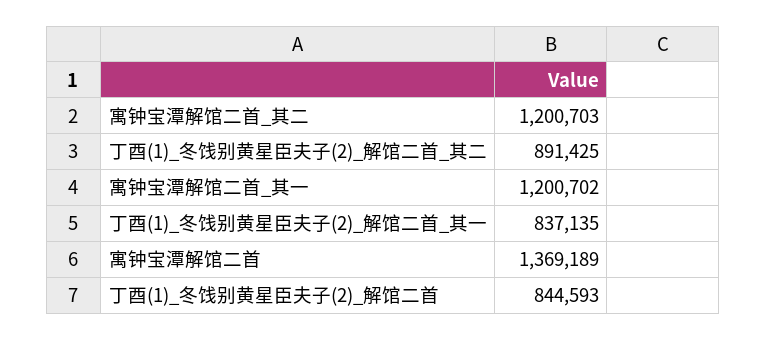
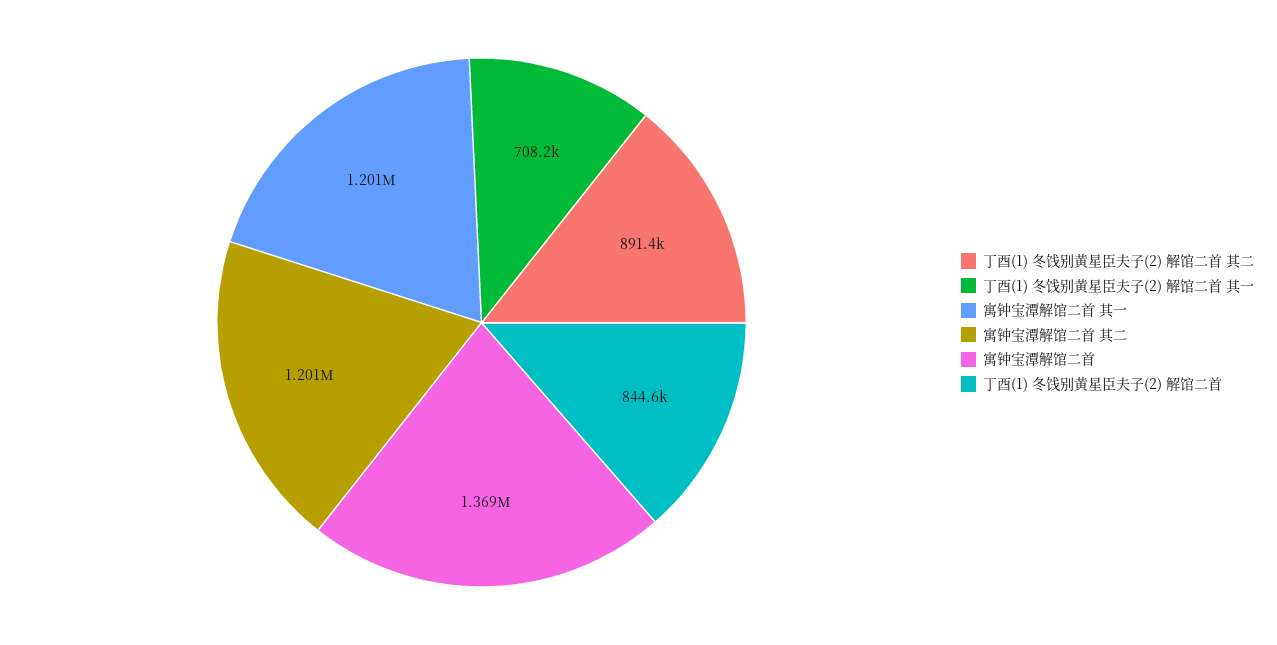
  {
    "寓钟宝潭解馆二首_其二": 1200703,
    "丁酉(1)_冬饯别黄星臣夫子(2)_解馆二首_其二": 891425,
    "寓钟宝潭解馆二首_其一": 1200702,
-   "丁酉(1)_冬饯别黄星臣夫子(2)_解馆二首_其一": 837135,
+   "丁酉(1)_冬饯别黄星臣夫子(2)_解馆二首_其一": 708200,
    "寓钟宝潭解馆二首": 1369189,
    "丁酉(1)_冬饯别黄星臣夫子(2)_解馆二首": 844593
  }

